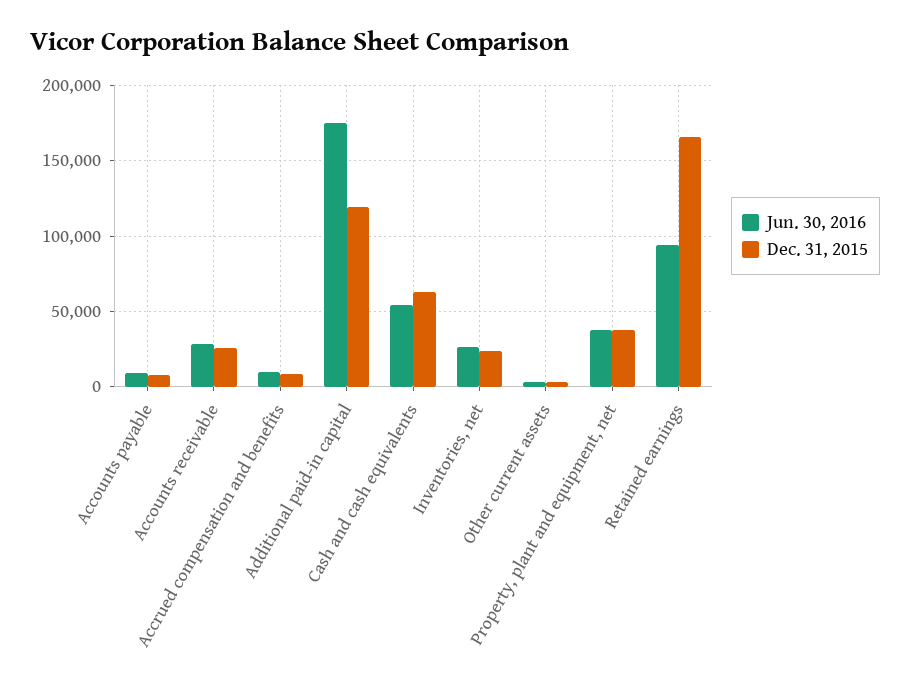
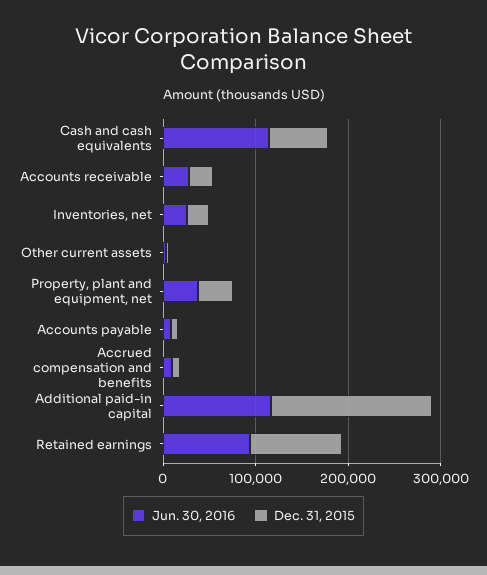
  {
    "Jun. 30, 2016": {
      "Accounts payable": 10000,
      "Accounts receivable": 30000,
      "Accrued compensation and benefits": 10000,
-     "Additional paid-in capital": 175000,
+     "Additional paid-in capital": 120000,
-     "Cash and cash equivalents": 55000,
+     "Cash and cash equivalents": 120000,
      "Inventories, net": 25000,
      "Other current assets": 5000,
      "Property, plant and equipment, net": 40000,
      "Retained earnings": 95000
    },
    "Dec. 31, 2015": {
      "Accounts payable": 5000,
      "Accounts receivable": 25000,
      "Accrued compensation and benefits": 10000,
-     "Additional paid-in capital": 120000,
+     "Additional paid-in capital": 180000,
      "Cash and cash equivalents": 65000,
      "Inventories, net": 25000,
      "Other current assets": 5000,
      "Property, plant and equipment, net": 35000,
-     "Retained earnings": 165000
+     "Retained earnings": 100000
    }
  }

